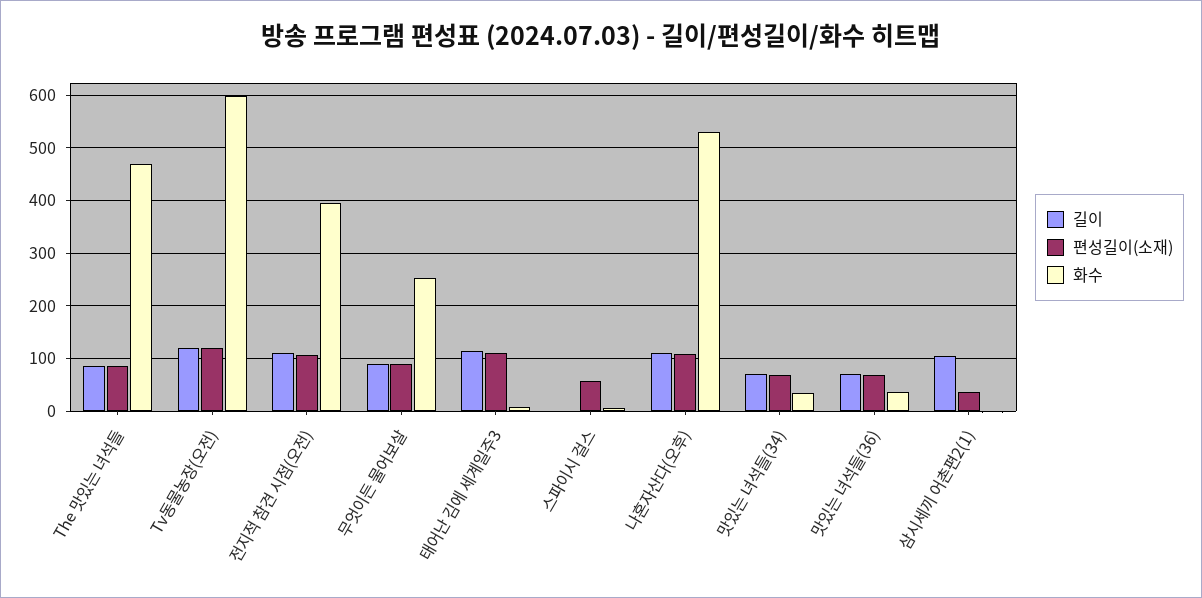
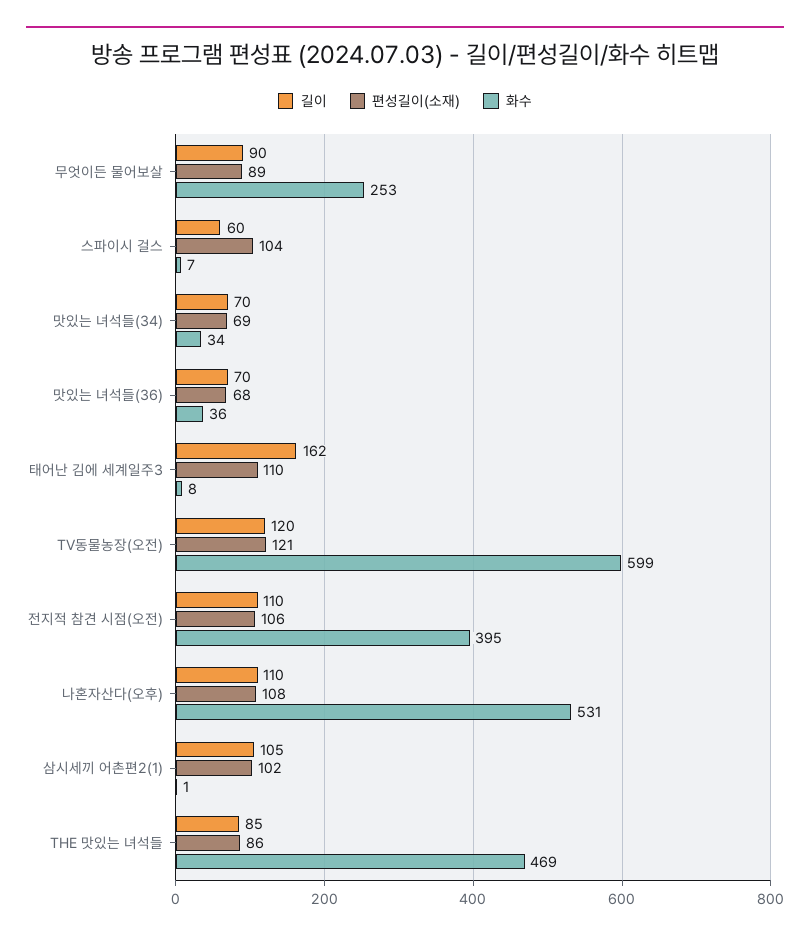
  {
    "길이": {
      "The 맛있는 녀석들": 85,
      "Tv동물농장(오전)": 120,
      "전지적 참견 시점(오전)": 110,
      "무엇이든 물어보살": 90,
-     "태어난 김에 세계일주3": 120,
+     "태어난 김에 세계일주3": 162,
-     "스파이시 걸스": 0,
+     "스파이시 걸스": 60,
      "나혼자산다(오후)": 110,
      "맛있는 녀석들(34)": 70,
      "맛있는 녀석들(36)": 70,
      "삼시세끼 어촌편2(1)": 105
    },
    "편성길이(소재)": {
      "The 맛있는 녀석들": 86,
      "Tv동물농장(오전)": 121,
      "전지적 참견 시점(오전)": 106,
      "무엇이든 물어보살": 89,
      "태어난 김에 세계일주3": 110,
-     "스파이시 걸스": 60,
+     "스파이시 걸스": 104,
      "나혼자산다(오후)": 108,
      "맛있는 녀석들(34)": 69,
      "맛있는 녀석들(36)": 68,
-     "삼시세끼 어촌편2(1)": 40
+     "삼시세끼 어촌편2(1)": 102
    },
    "화수": {
      "The 맛있는 녀석들": 469,
      "Tv동물농장(오전)": 599,
      "전지적 참견 시점(오전)": 395,
      "무엇이든 물어보살": 253,
      "태어난 김에 세계일주3": 8,
      "스파이시 걸스": 7,
      "나혼자산다(오후)": 531,
      "맛있는 녀석들(34)": 34,
      "맛있는 녀석들(36)": 36,
      "삼시세끼 어촌편2(1)": 1
    }
  }

